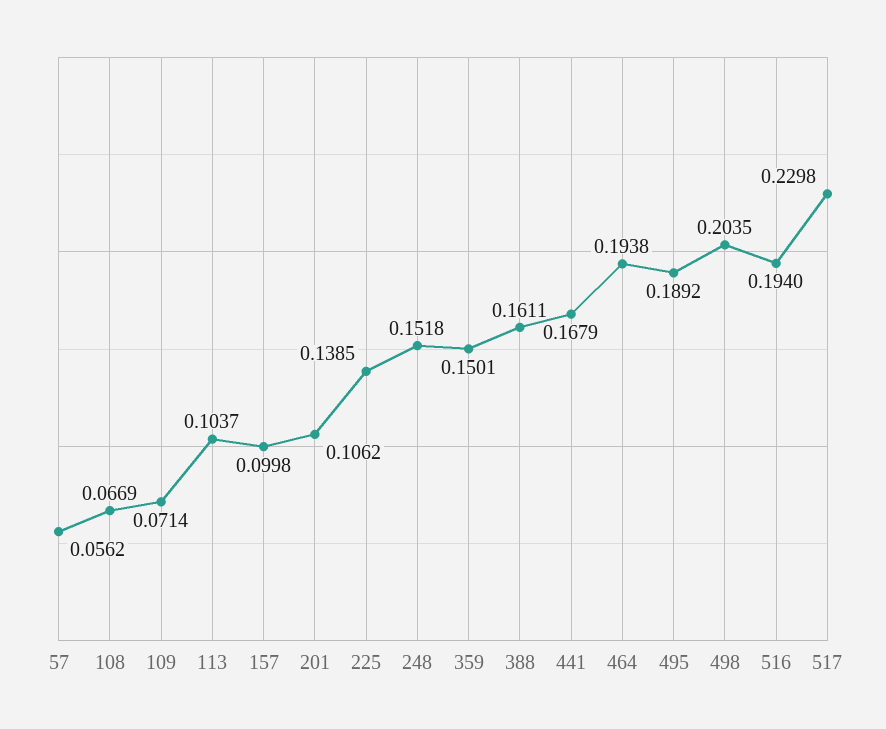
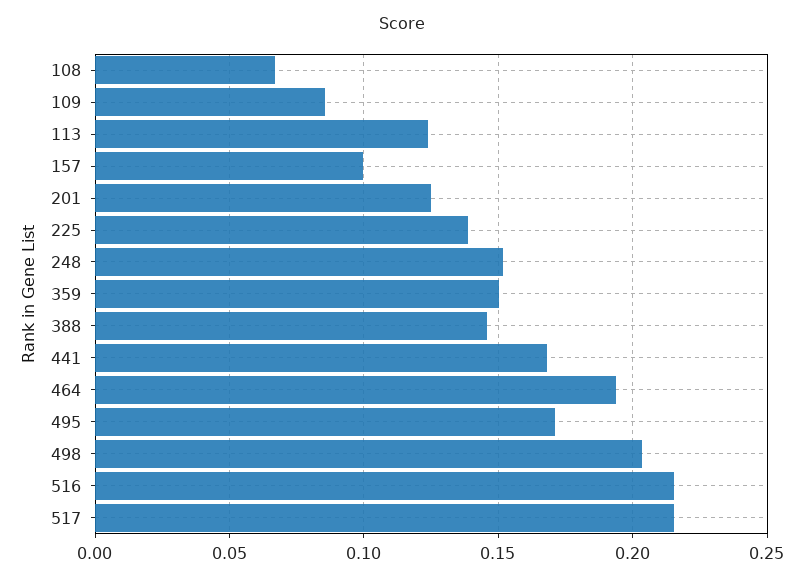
  {
-   "57": 0.0562,
    "108": 0.0669,
-   "109": 0.0714,
+   "109": 0.085,
-   "113": 0.1037,
+   "113": 0.125,
    "157": 0.0998,
-   "201": 0.1062,
+   "201": 0.125,
    "225": 0.1385,
    "248": 0.1518,
    "359": 0.1501,
-   "388": 0.1611,
+   "388": 0.145,
    "441": 0.1679,
    "464": 0.1938,
-   "495": 0.1892,
+   "495": 0.17,
    "498": 0.2035,
-   "516": 0.194,
+   "516": 0.215,
-   "517": 0.2298
+   "517": 0.215
  }

